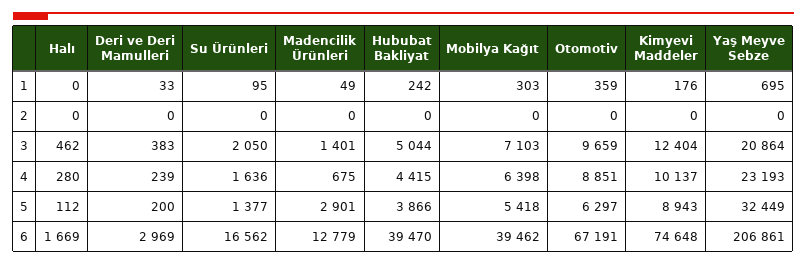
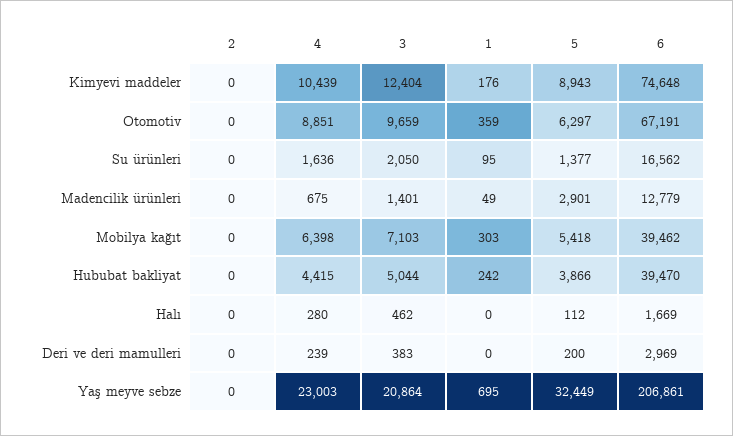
  {
    "Halı": {
      "1": 0,
      "2": 0,
      "3": 462,
      "4": 280,
      "5": 112,
      "6": 1669
    },
    "Deri ve Deri Mamulleri": {
-     "1": 33,
+     "1": 0,
      "2": 0,
      "3": 383,
      "4": 239,
      "5": 200,
      "6": 2969
    },
    "Su Ürünleri": {
      "1": 95,
      "2": 0,
      "3": 2050,
      "4": 1636,
      "5": 1377,
      "6": 16562
    },
    "Madencilik Ürünleri": {
      "1": 49,
      "2": 0,
      "3": 1401,
      "4": 675,
      "5": 2901,
      "6": 12779
    },
    "Hububat Bakliyat": {
      "1": 242,
      "2": 0,
      "3": 5044,
      "4": 4415,
      "5": 3866,
      "6": 39470
    },
    "Mobilya Kağıt": {
      "1": 303,
      "2": 0,
      "3": 7103,
      "4": 6398,
      "5": 5418,
      "6": 39462
    },
    "Otomotiv": {
      "1": 359,
      "2": 0,
      "3": 9659,
      "4": 8851,
      "5": 6297,
      "6": 67191
    },
    "Kimyevi Maddeler": {
      "1": 176,
      "2": 0,
      "3": 12404,
-     "4": 10137,
+     "4": 10439,
      "5": 8943,
      "6": 74648
    },
    "Yaş Meyve Sebze": {
      "1": 695,
      "2": 0,
      "3": 20864,
-     "4": 23193,
+     "4": 23003,
      "5": 32449,
      "6": 206861
    }
  }

